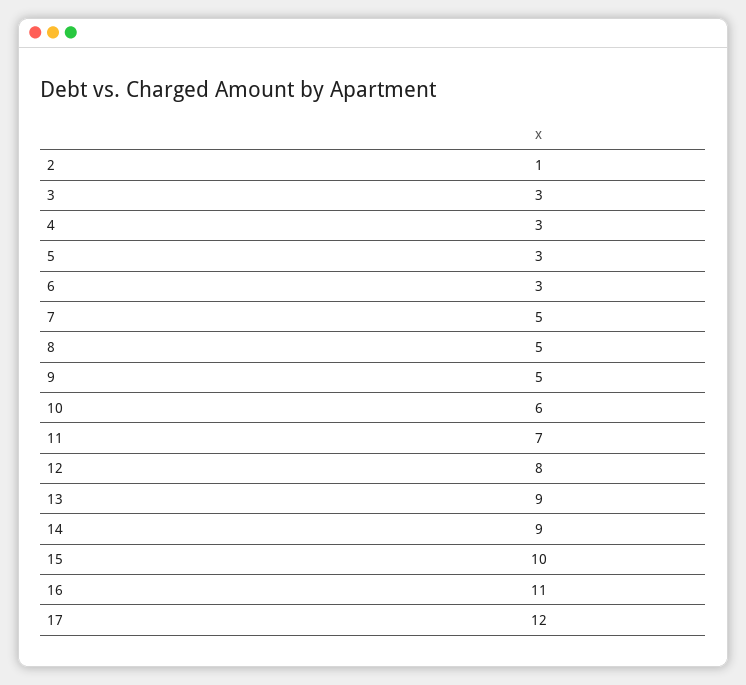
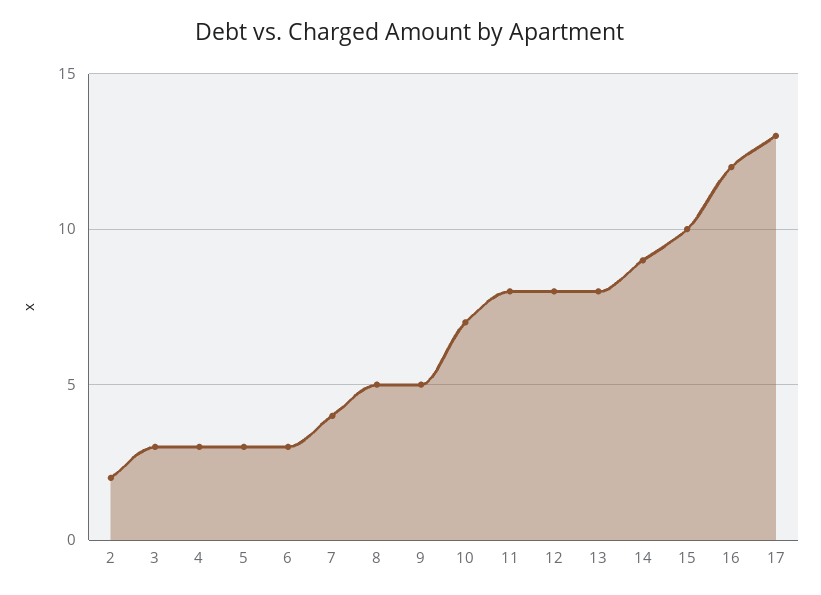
  {
-   "2": 1,
+   "2": 2,
    "3": 3,
    "4": 3,
    "5": 3,
    "6": 3,
-   "7": 5,
+   "7": 4,
    "8": 5,
    "9": 5,
-   "10": 6,
+   "10": 7,
-   "11": 7,
+   "11": 8,
    "12": 8,
-   "13": 9,
+   "13": 8,
    "14": 9,
    "15": 10,
-   "16": 11,
+   "16": 12,
-   "17": 12
+   "17": 13
  }

